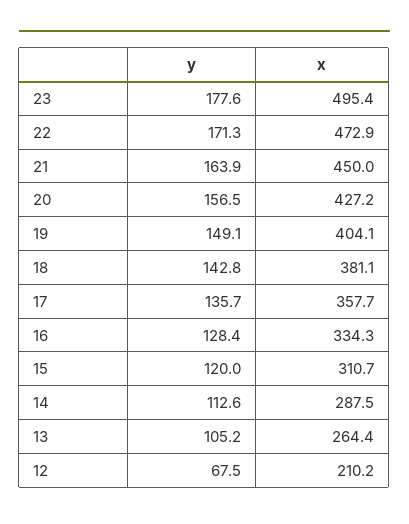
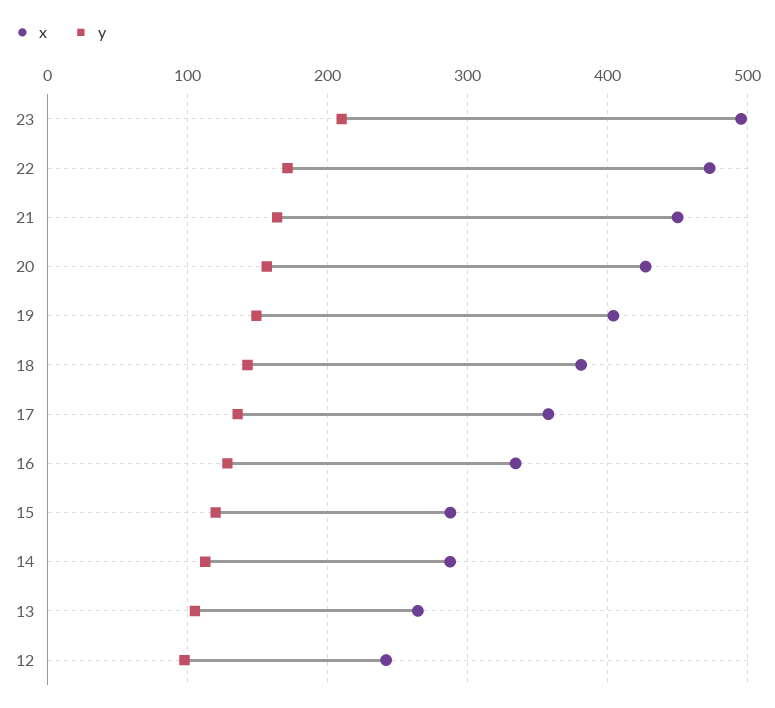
  {
    "y": {
-     "23": 177.6,
+     "23": 210,
      "22": 171.3,
      "21": 163.9,
      "20": 156.5,
      "19": 149.1,
      "18": 142.8,
      "17": 135.7,
      "16": 128.4,
      "15": 120,
      "14": 112.6,
      "13": 105.2,
-     "12": 67.5
+     "12": 100
    },
    "x": {
      "23": 495.4,
      "22": 472.9,
      "21": 450,
      "20": 427.2,
      "19": 404.1,
      "18": 381.1,
      "17": 357.7,
      "16": 334.3,
-     "15": 310.7,
+     "15": 290,
      "14": 287.5,
      "13": 264.4,
-     "12": 210.2
+     "12": 240
    }
  }

